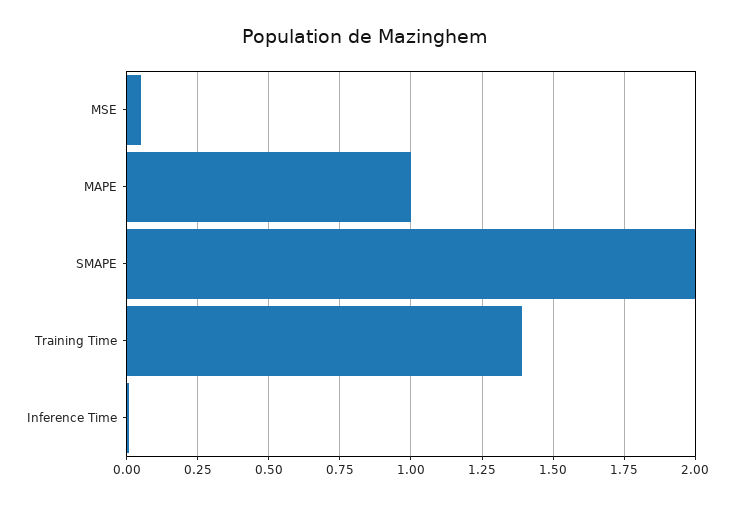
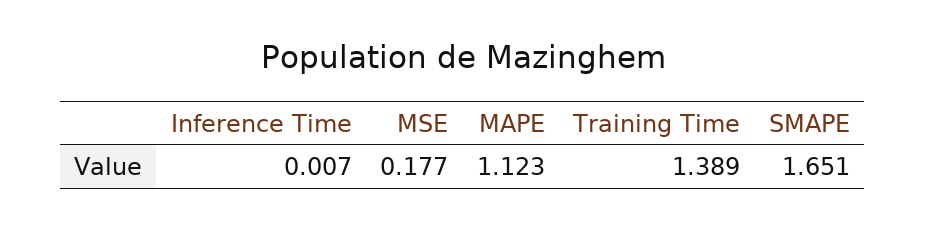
  {
-   "MSE": 0.05,
+   "MSE": 0.177,
-   "MAPE": 1,
+   "MAPE": 1.123,
-   "SMAPE": 2,
+   "SMAPE": 1.651,
    "Training Time": 1.389,
    "Inference Time": 0.007
  }

